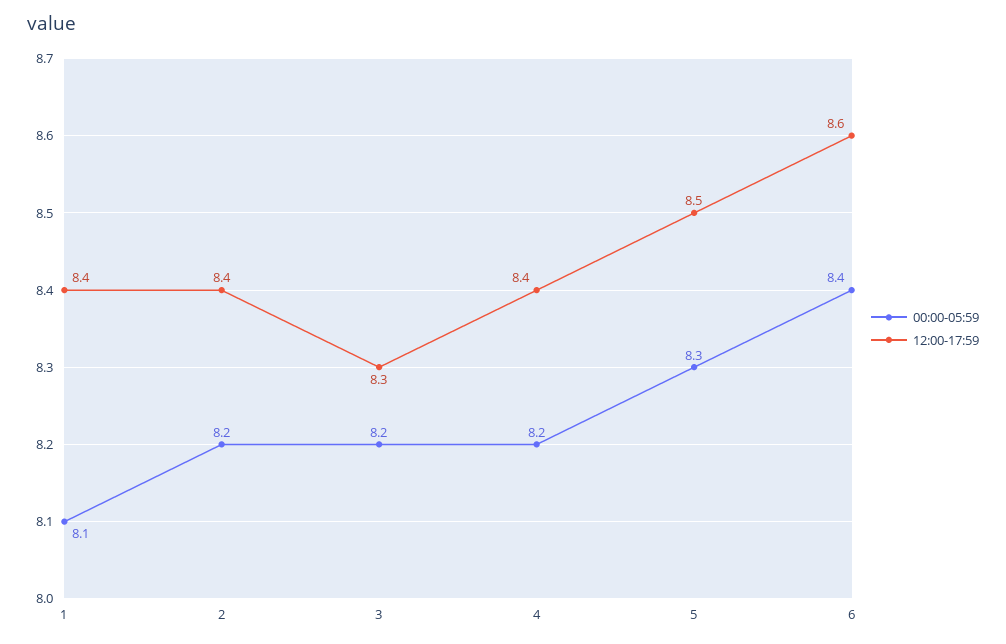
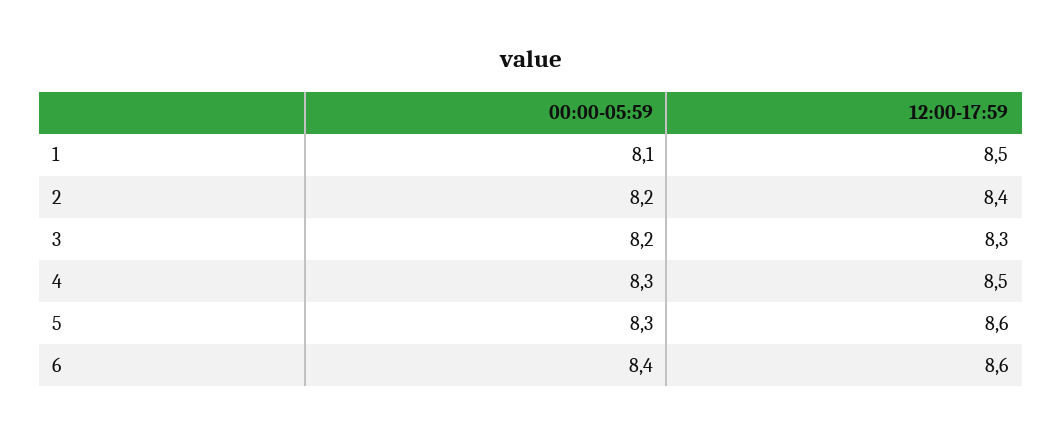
  {
    "00:00-05:59": {
      "1": 8.1,
      "2": 8.2,
      "3": 8.2,
-     "4": 8.2,
+     "4": 8.3,
      "5": 8.3,
      "6": 8.4
    },
    "12:00-17:59": {
-     "1": 8.4,
+     "1": 8.5,
      "2": 8.4,
      "3": 8.3,
-     "4": 8.4,
+     "4": 8.5,
-     "5": 8.5,
+     "5": 8.6,
      "6": 8.6
    }
  }

